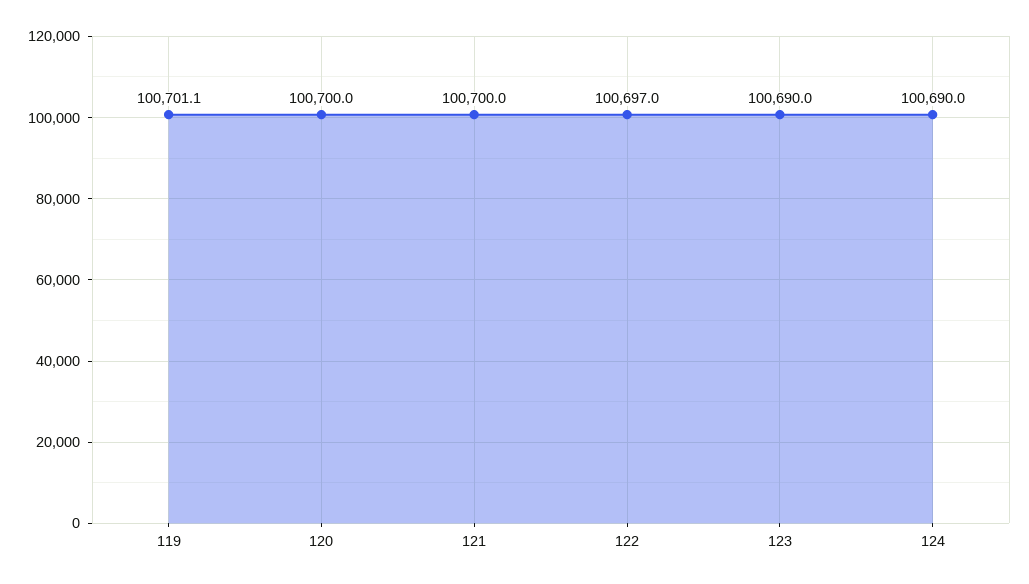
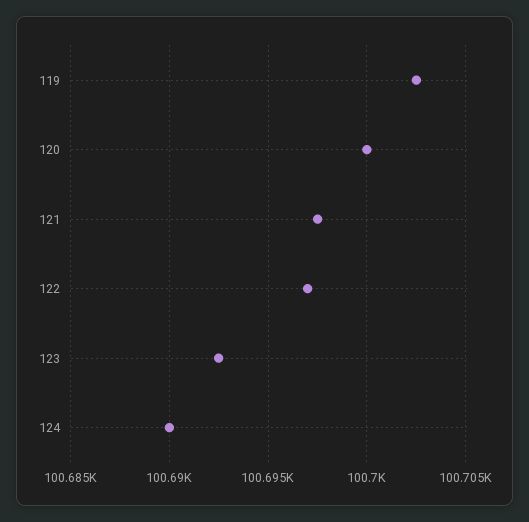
  {
-   "119": 100701.1,
+   "119": 100702.5,
    "120": 100700,
-   "121": 100700,
+   "121": 100697.5,
    "122": 100697,
-   "123": 100690,
+   "123": 100692.5,
    "124": 100690
  }

